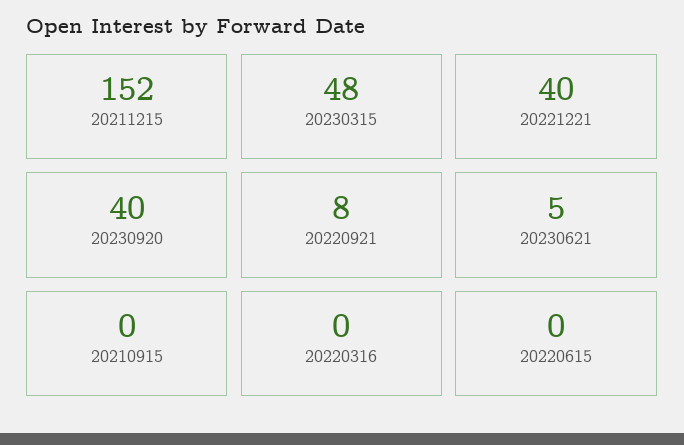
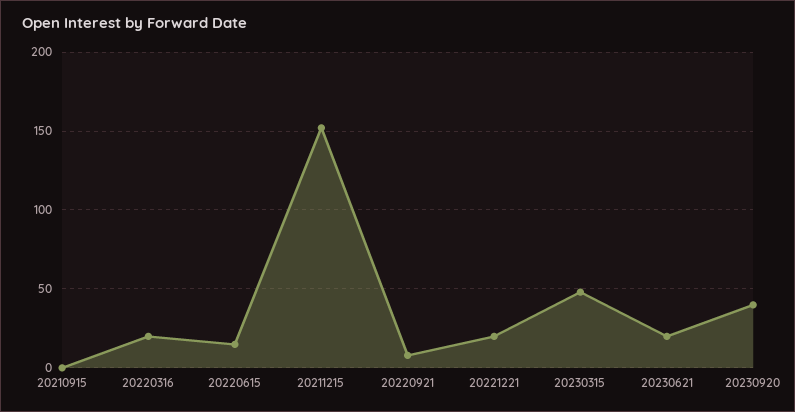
  {
    "20211215": 152,
    "20230315": 48,
-   "20221221": 40,
+   "20221221": 20,
    "20230920": 40,
    "20220921": 8,
-   "20230621": 5,
+   "20230621": 20,
    "20210915": 0,
-   "20220316": 0,
+   "20220316": 20,
-   "20220615": 0
+   "20220615": 15
  }

